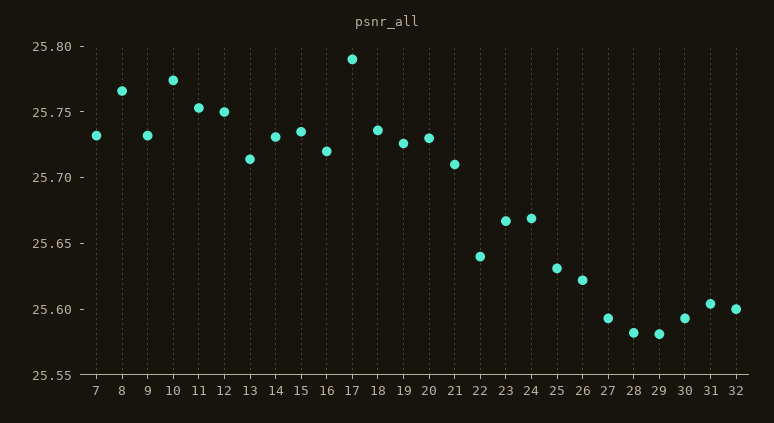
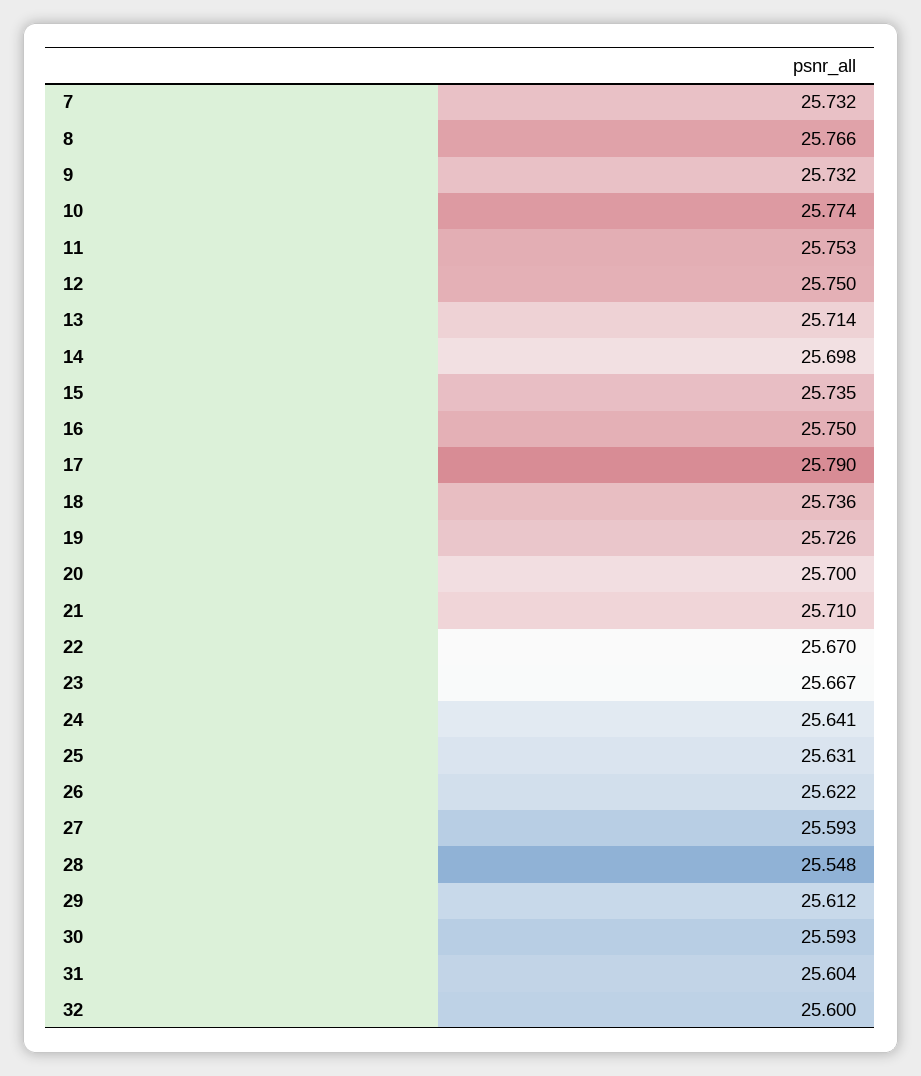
  {
    "7": 25.732,
    "8": 25.766,
    "9": 25.732,
    "10": 25.774,
    "11": 25.753,
    "12": 25.75,
    "13": 25.714,
-   "14": 25.73,
+   "14": 25.698,
    "15": 25.735,
-   "16": 25.72,
+   "16": 25.75,
    "17": 25.79,
    "18": 25.736,
    "19": 25.726,
-   "20": 25.73,
+   "20": 25.7,
    "21": 25.71,
-   "22": 25.64,
+   "22": 25.67,
    "23": 25.667,
-   "24": 25.67,
+   "24": 25.641,
    "25": 25.631,
    "26": 25.622,
    "27": 25.593,
-   "28": 25.58,
+   "28": 25.548,
-   "29": 25.58,
+   "29": 25.612,
    "30": 25.593,
    "31": 25.604,
    "32": 25.6
  }

